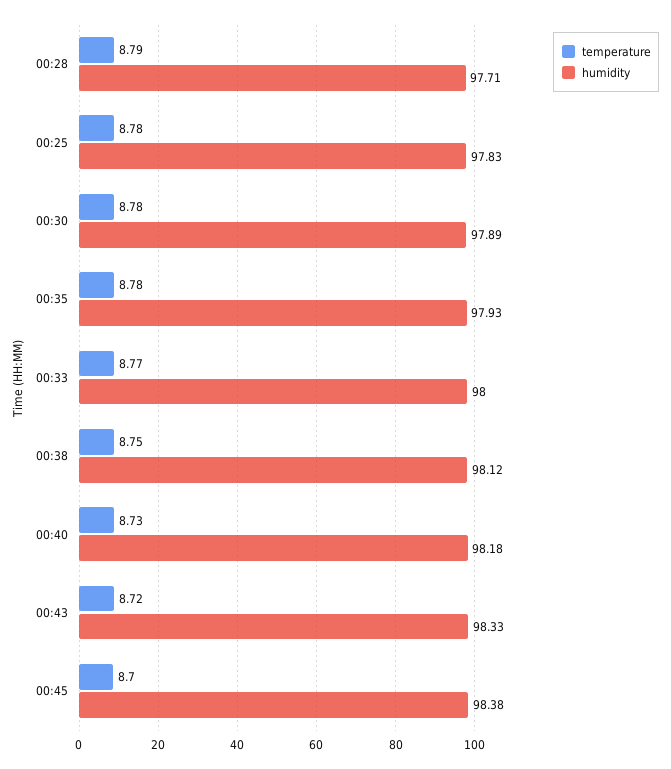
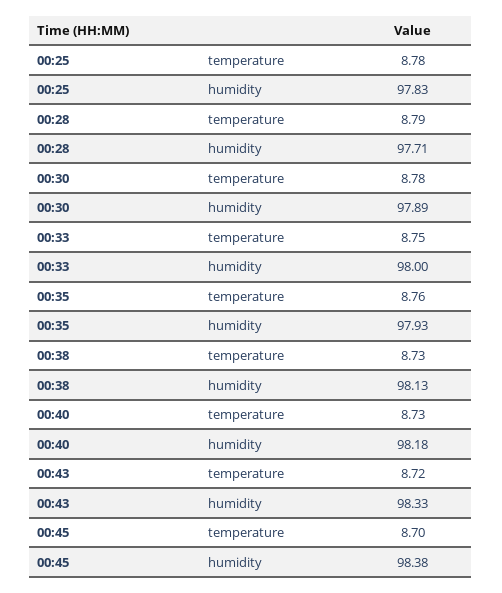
  {
    "temperature": {
      "00:28": 8.79,
      "00:25": 8.78,
      "00:30": 8.78,
-     "00:35": 8.78,
+     "00:35": 8.76,
-     "00:33": 8.77,
+     "00:33": 8.75,
-     "00:38": 8.75,
+     "00:38": 8.73,
      "00:40": 8.73,
      "00:43": 8.72,
      "00:45": 8.7
    },
    "humidity": {
      "00:28": 97.71,
      "00:25": 97.83,
      "00:30": 97.89,
      "00:35": 97.93,
      "00:33": 98,
-     "00:38": 98.12,
+     "00:38": 98.13,
      "00:40": 98.18,
      "00:43": 98.33,
      "00:45": 98.38
    }
  }

